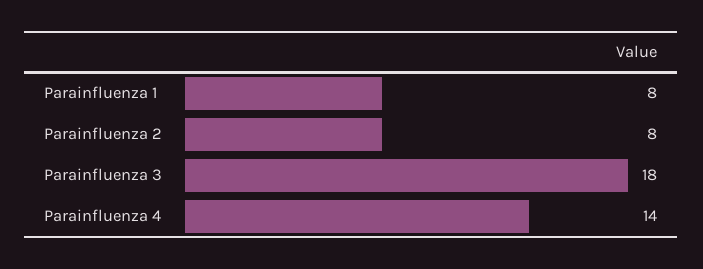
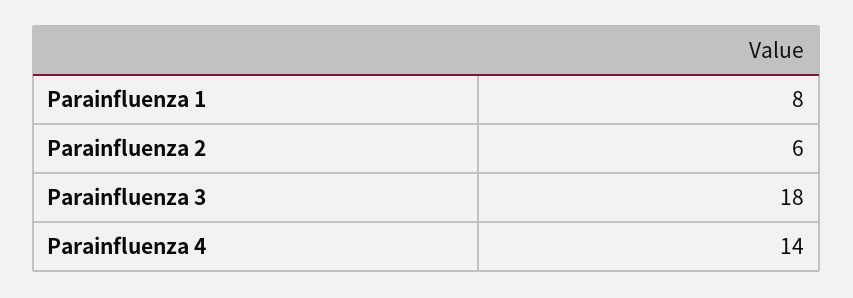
  {
    "Parainfluenza 1": 8,
-   "Parainfluenza 2": 8,
+   "Parainfluenza 2": 6,
    "Parainfluenza 3": 18,
    "Parainfluenza 4": 14
  }

